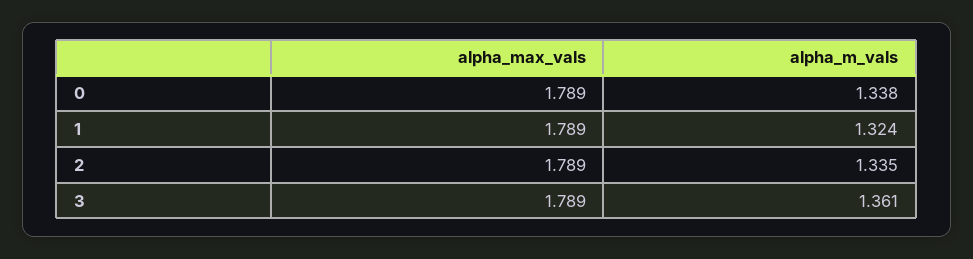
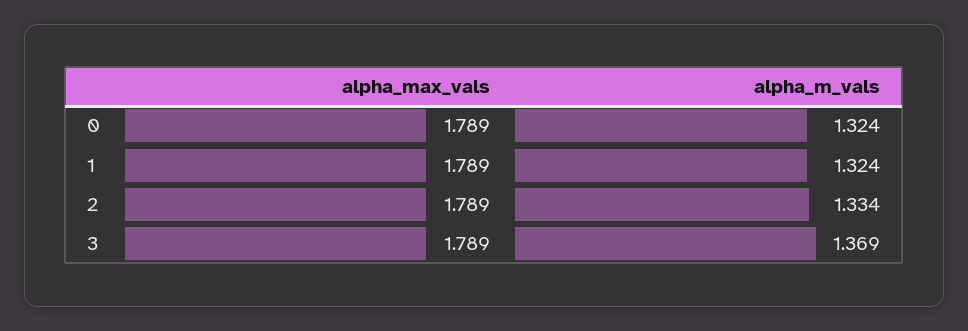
  {
    "alpha_max_vals": {
      "0": 1.789,
      "1": 1.789,
      "2": 1.789,
      "3": 1.789
    },
    "alpha_m_vals": {
-     "0": 1.338,
+     "0": 1.324,
      "1": 1.324,
-     "2": 1.335,
+     "2": 1.334,
-     "3": 1.361
+     "3": 1.369
    }
  }

